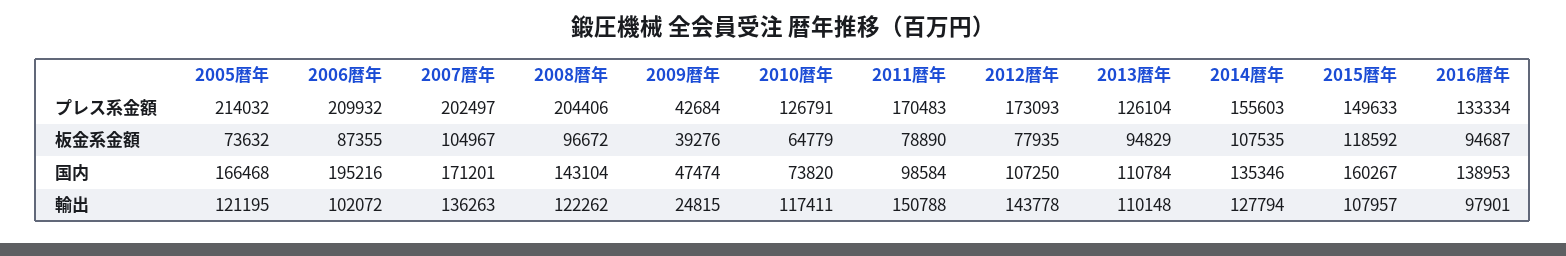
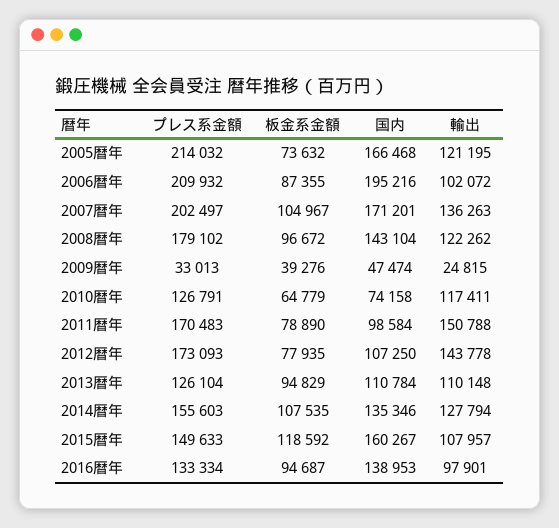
  {
    "2005暦年": {
      "プレス系金額": 214032,
      "板金系金額": 73632,
      "国内": 166468,
      "輸出": 121195
    },
    "2006暦年": {
      "プレス系金額": 209932,
      "板金系金額": 87355,
      "国内": 195216,
      "輸出": 102072
    },
    "2007暦年": {
      "プレス系金額": 202497,
      "板金系金額": 104967,
      "国内": 171201,
      "輸出": 136263
    },
    "2008暦年": {
-     "プレス系金額": 204406,
+     "プレス系金額": 179102,
      "板金系金額": 96672,
      "国内": 143104,
      "輸出": 122262
    },
    "2009暦年": {
-     "プレス系金額": 42684,
+     "プレス系金額": 33013,
      "板金系金額": 39276,
      "国内": 47474,
      "輸出": 24815
    },
    "2010暦年": {
      "プレス系金額": 126791,
      "板金系金額": 64779,
-     "国内": 73820,
+     "国内": 74158,
      "輸出": 117411
    },
    "2011暦年": {
      "プレス系金額": 170483,
      "板金系金額": 78890,
      "国内": 98584,
      "輸出": 150788
    },
    "2012暦年": {
      "プレス系金額": 173093,
      "板金系金額": 77935,
      "国内": 107250,
      "輸出": 143778
    },
    "2013暦年": {
      "プレス系金額": 126104,
      "板金系金額": 94829,
      "国内": 110784,
      "輸出": 110148
    },
    "2014暦年": {
      "プレス系金額": 155603,
      "板金系金額": 107535,
      "国内": 135346,
      "輸出": 127794
    },
    "2015暦年": {
      "プレス系金額": 149633,
      "板金系金額": 118592,
      "国内": 160267,
      "輸出": 107957
    },
    "2016暦年": {
      "プレス系金額": 133334,
      "板金系金額": 94687,
      "国内": 138953,
      "輸出": 97901
    }
  }

